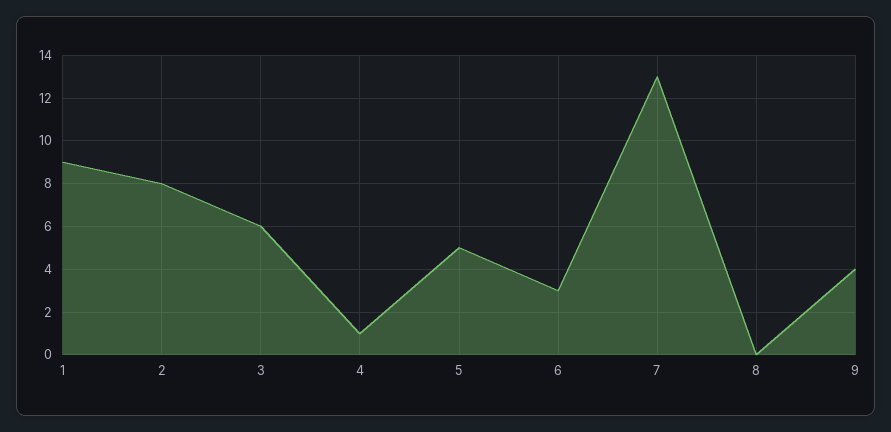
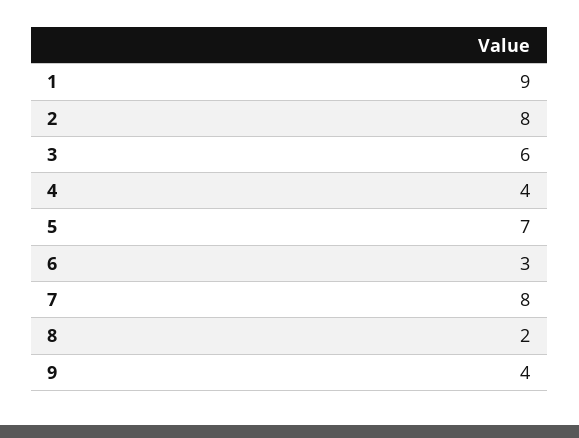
  {
    "1": 9,
    "2": 8,
    "3": 6,
-   "4": 1,
+   "4": 4,
-   "5": 5,
+   "5": 7,
    "6": 3,
-   "7": 13,
+   "7": 8,
-   "8": 0,
+   "8": 2,
    "9": 4
  }

